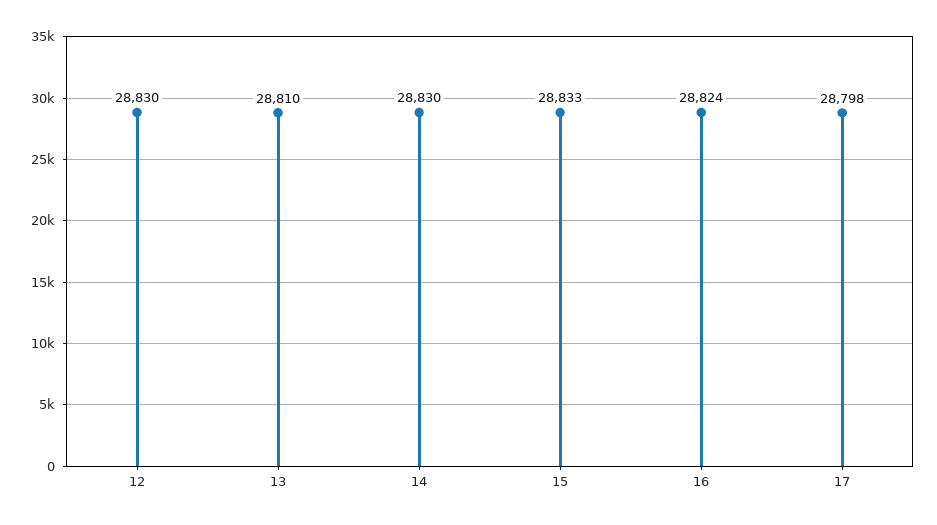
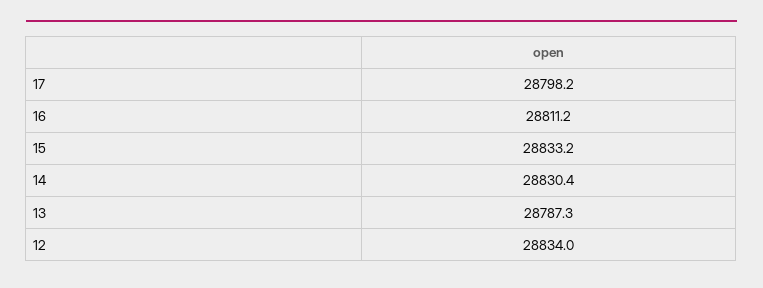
  {
-   "12": 28830,
+   "12": 28834,
-   "13": 28810,
+   "13": 28787.3,
    "14": 28830.4,
    "15": 28833.2,
-   "16": 28824,
+   "16": 28811.2,
    "17": 28798.2
  }

